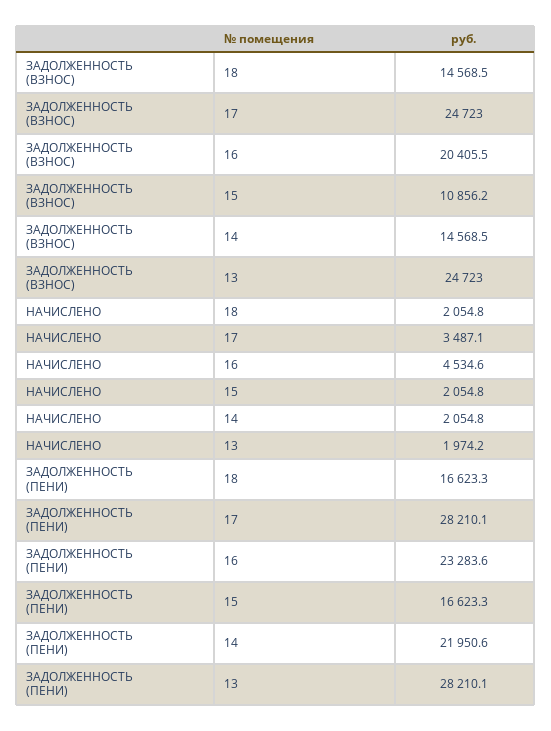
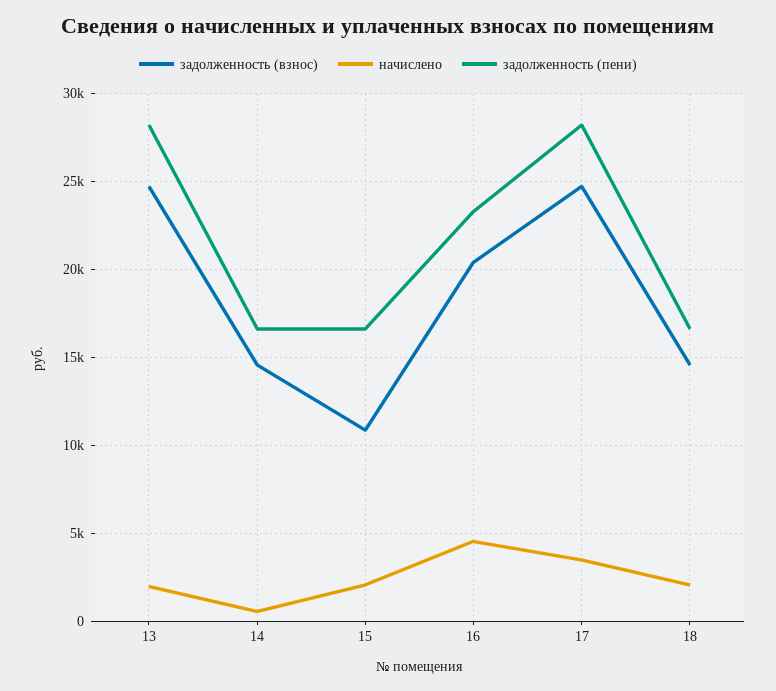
  {
    "ЗАДОЛЖЕННОСТЬ (ВЗНОС)": {
      "18": 14568.5,
      "17": 24723,
      "16": 20405.5,
      "15": 10856.2,
      "14": 14568.5,
      "13": 24723
    },
    "НАЧИСЛЕНО": {
      "18": 2054.8,
      "17": 3487.1,
      "16": 4534.6,
      "15": 2054.8,
-     "14": 2054.8,
+     "14": 500,
      "13": 1974.2
    },
    "ЗАДОЛЖЕННОСТЬ (ПЕНИ)": {
      "18": 16623.3,
      "17": 28210.1,
      "16": 23283.6,
      "15": 16623.3,
-     "14": 21950.6,
+     "14": 16500,
      "13": 28210.1
    }
  }

